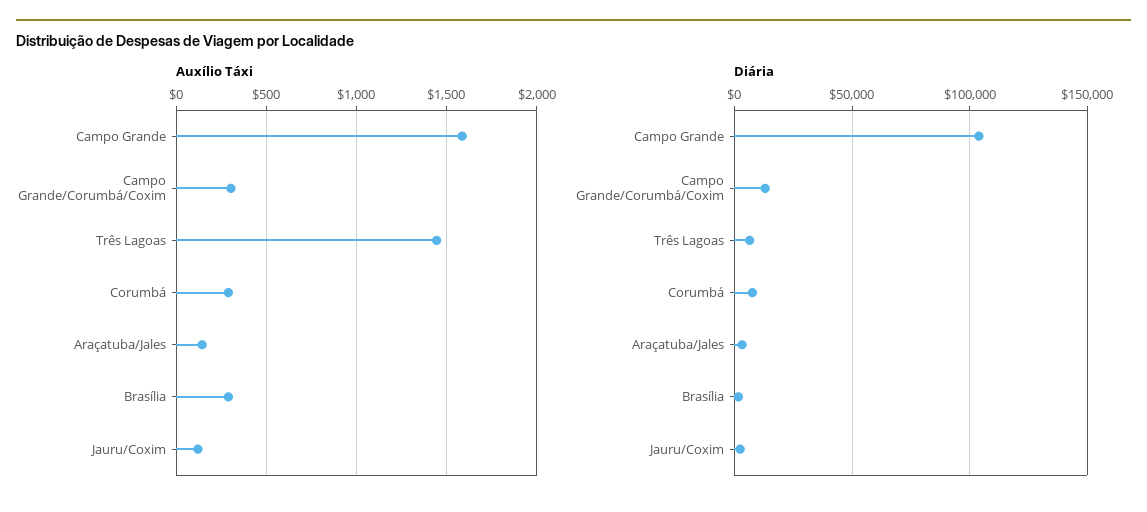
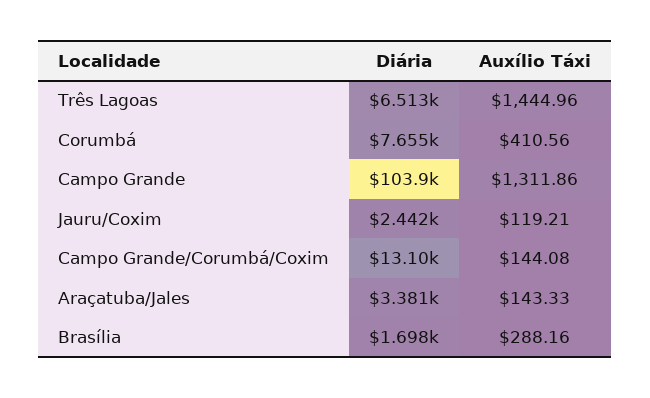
  {
    "Auxílio Táxi": {
-     "Campo Grande": 1600,
+     "Campo Grande": 1311.86,
-     "Campo Grande/Corumbá/Coxim": 300,
+     "Campo Grande/Corumbá/Coxim": 144.08,
      "Três Lagoas": 1444.96,
-     "Corumbá": 300,
+     "Corumbá": 410.56,
      "Araçatuba/Jales": 143.33,
      "Brasília": 288.16,
      "Jauru/Coxim": 119.21
    },
    "Diária": {
      "Campo Grande": 103900,
      "Campo Grande/Corumbá/Coxim": 13100,
      "Três Lagoas": 6513,
      "Corumbá": 7655,
      "Araçatuba/Jales": 3381,
      "Brasília": 1698,
      "Jauru/Coxim": 2442
    }
  }

